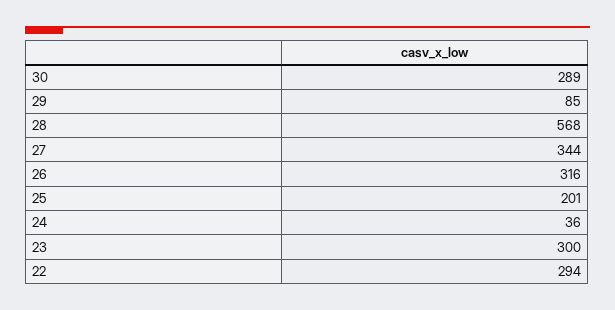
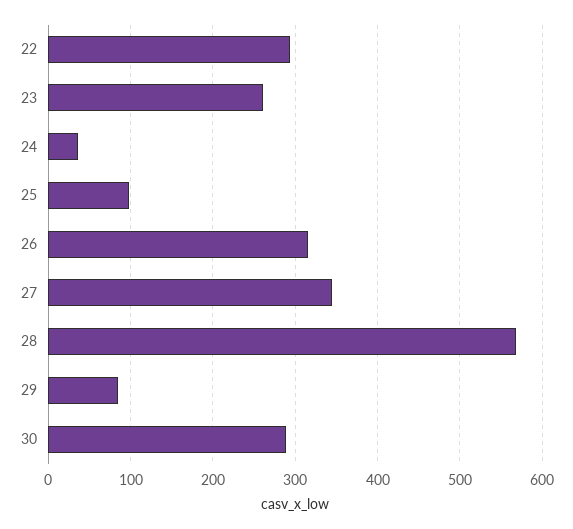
  {
    "30": 289,
    "29": 85,
    "28": 568,
    "27": 344,
    "26": 316,
-   "25": 201,
+   "25": 100,
    "24": 36,
-   "23": 300,
+   "23": 260,
    "22": 294
  }

